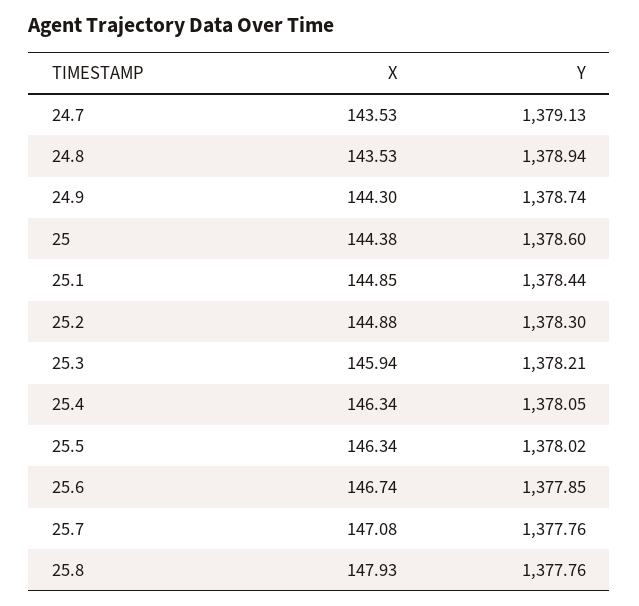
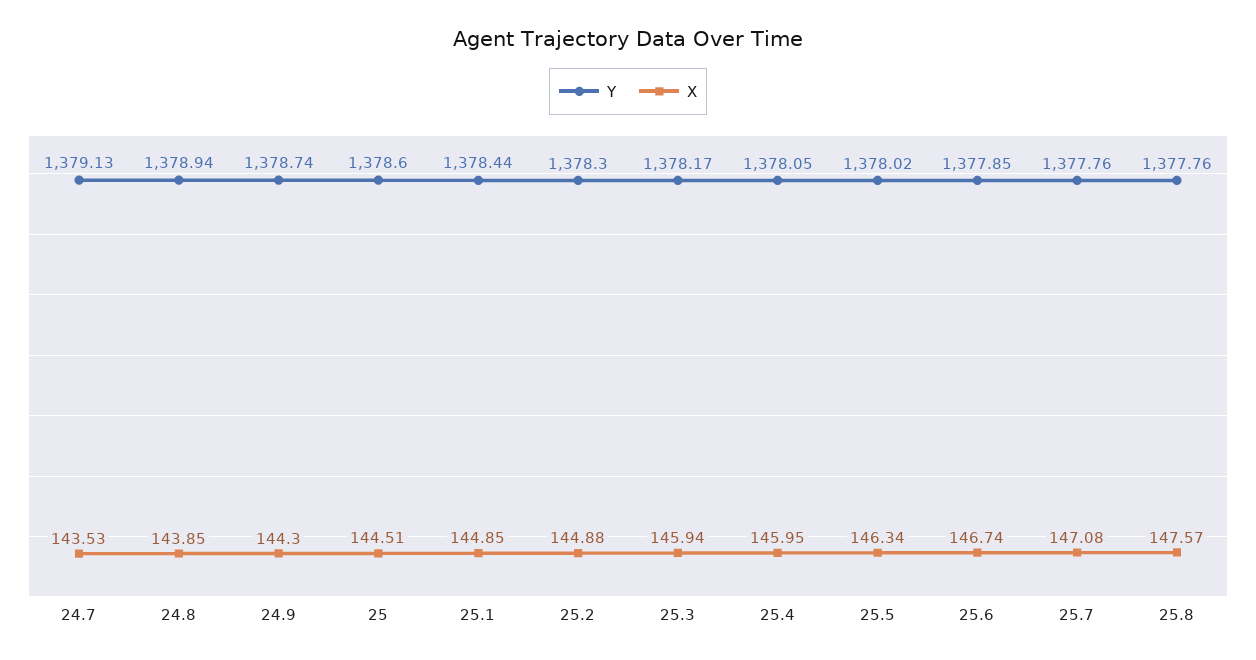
  {
    "X": {
      "24.7": 143.53,
-     "24.8": 143.53,
+     "24.8": 143.85,
      "24.9": 144.3,
-     "25": 144.38,
+     "25": 144.51,
      "25.1": 144.85,
      "25.2": 144.88,
      "25.3": 145.94,
-     "25.4": 146.34,
+     "25.4": 145.95,
      "25.5": 146.34,
      "25.6": 146.74,
      "25.7": 147.08,
-     "25.8": 147.93
+     "25.8": 147.57
    },
    "Y": {
      "24.7": 1379.13,
      "24.8": 1378.94,
      "24.9": 1378.74,
      "25": 1378.6,
      "25.1": 1378.44,
      "25.2": 1378.3,
-     "25.3": 1378.21,
+     "25.3": 1378.17,
      "25.4": 1378.05,
      "25.5": 1378.02,
      "25.6": 1377.85,
      "25.7": 1377.76,
      "25.8": 1377.76
    }
  }

